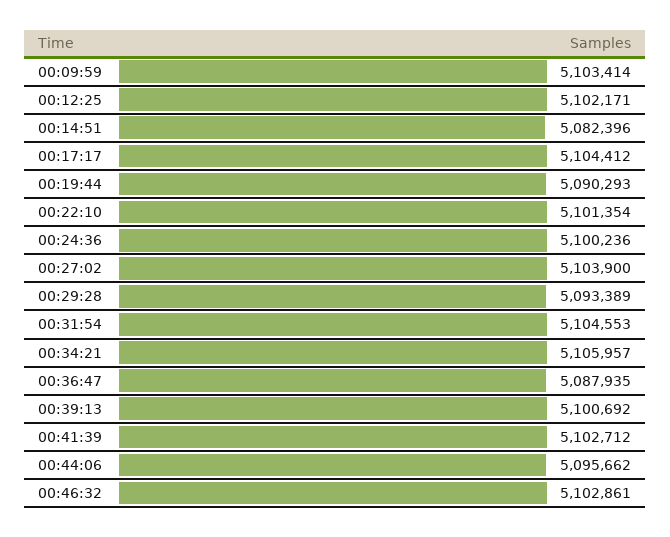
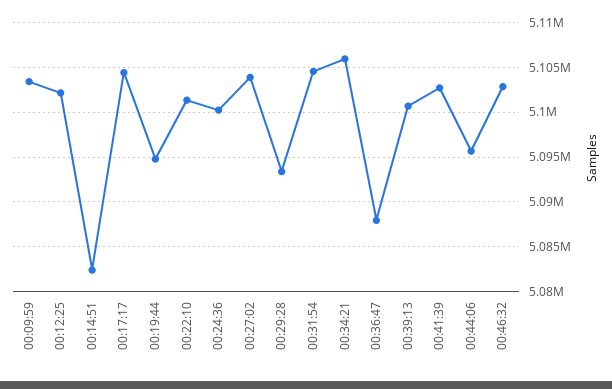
  {
    "00:09:59": 5103414,
    "00:12:25": 5102171,
    "00:14:51": 5082396,
    "00:17:17": 5104412,
-   "00:19:44": 5090293,
+   "00:19:44": 5095000,
    "00:22:10": 5101354,
    "00:24:36": 5100236,
    "00:27:02": 5103900,
    "00:29:28": 5093389,
    "00:31:54": 5104553,
    "00:34:21": 5105957,
    "00:36:47": 5087935,
    "00:39:13": 5100692,
    "00:41:39": 5102712,
    "00:44:06": 5095662,
    "00:46:32": 5102861
  }

